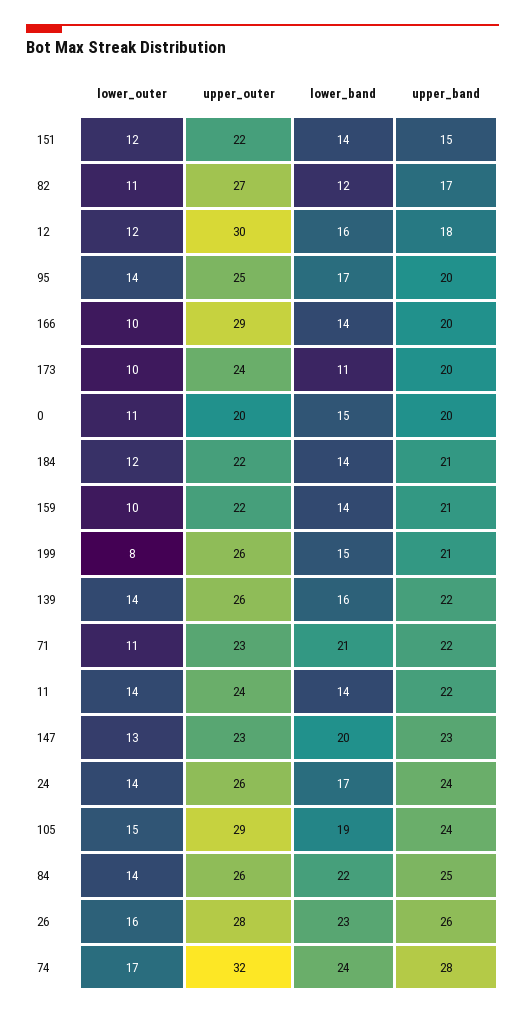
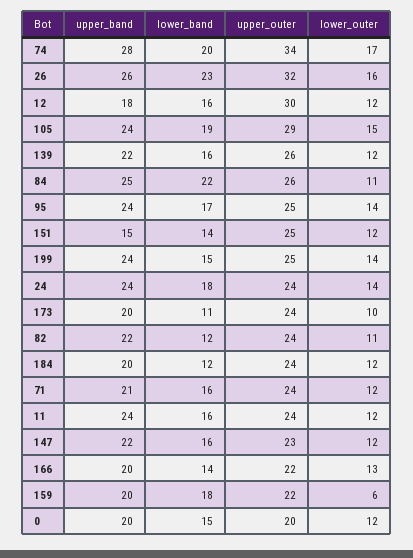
  {
    "lower_outer": {
      "151": 12,
      "82": 11,
      "12": 12,
      "95": 14,
-     "166": 10,
+     "166": 13,
      "173": 10,
-     "0": 11,
+     "0": 12,
      "184": 12,
-     "159": 10,
+     "159": 6,
-     "199": 8,
+     "199": 14,
-     "139": 14,
+     "139": 12,
-     "71": 11,
+     "71": 12,
-     "11": 14,
+     "11": 12,
-     "147": 13,
+     "147": 12,
      "24": 14,
      "105": 15,
-     "84": 14,
+     "84": 11,
      "26": 16,
      "74": 17
    },
    "upper_outer": {
-     "151": 22,
+     "151": 25,
-     "82": 27,
+     "82": 24,
      "12": 30,
      "95": 25,
-     "166": 29,
+     "166": 22,
      "173": 24,
      "0": 20,
-     "184": 22,
+     "184": 24,
      "159": 22,
-     "199": 26,
+     "199": 25,
      "139": 26,
-     "71": 23,
+     "71": 24,
      "11": 24,
      "147": 23,
-     "24": 26,
+     "24": 24,
      "105": 29,
      "84": 26,
-     "26": 28,
+     "26": 32,
-     "74": 32
+     "74": 34
    },
    "lower_band": {
      "151": 14,
      "82": 12,
      "12": 16,
      "95": 17,
      "166": 14,
      "173": 11,
      "0": 15,
-     "184": 14,
+     "184": 12,
-     "159": 14,
+     "159": 18,
      "199": 15,
      "139": 16,
-     "71": 21,
+     "71": 16,
-     "11": 14,
+     "11": 16,
-     "147": 20,
+     "147": 16,
-     "24": 17,
+     "24": 18,
      "105": 19,
      "84": 22,
      "26": 23,
-     "74": 24
+     "74": 20
    },
    "upper_band": {
      "151": 15,
-     "82": 17,
+     "82": 22,
      "12": 18,
-     "95": 20,
+     "95": 24,
      "166": 20,
      "173": 20,
      "0": 20,
-     "184": 21,
+     "184": 20,
-     "159": 21,
+     "159": 20,
-     "199": 21,
+     "199": 24,
      "139": 22,
-     "71": 22,
+     "71": 21,
-     "11": 22,
+     "11": 24,
-     "147": 23,
+     "147": 22,
      "24": 24,
      "105": 24,
      "84": 25,
      "26": 26,
      "74": 28
    }
  }

